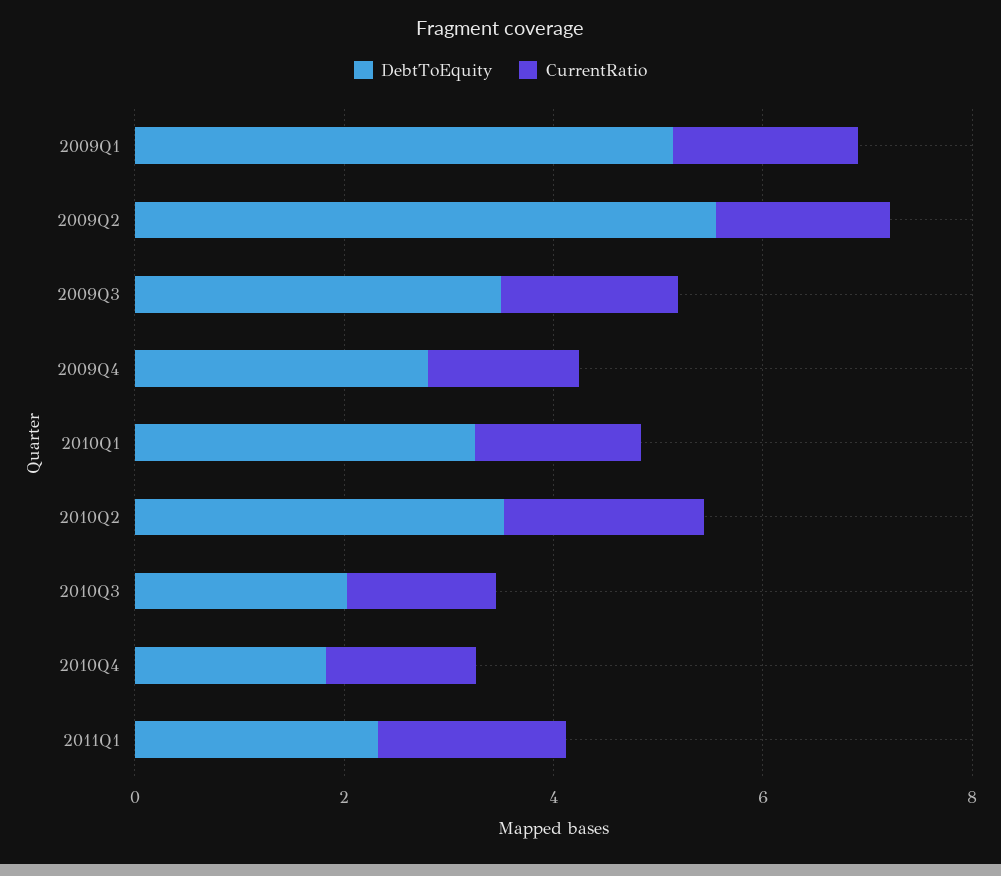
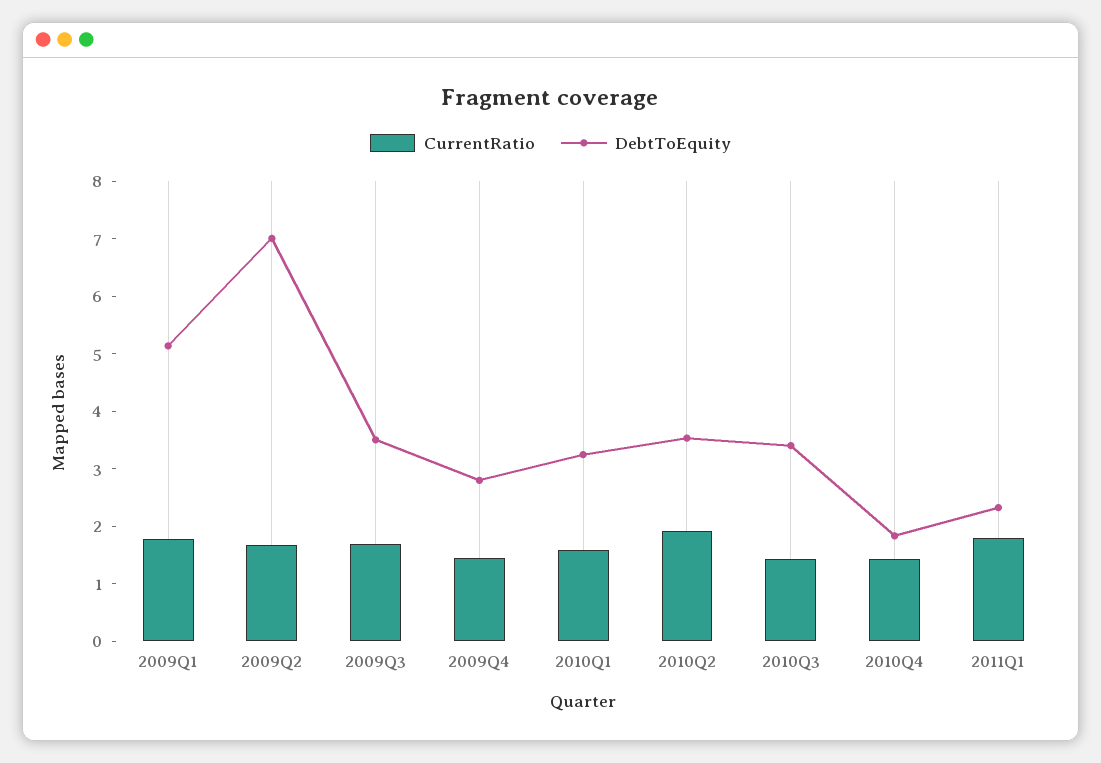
  {
    "DebtToEquity": {
      "2009Q1": 5.2,
-     "2009Q2": 5.5,
+     "2009Q2": 7,
      "2009Q3": 3.6,
      "2009Q4": 2.8,
      "2010Q1": 3.2,
      "2010Q2": 3.6,
-     "2010Q3": 2,
+     "2010Q3": 3.4,
      "2010Q4": 1.8,
      "2011Q1": 2.4
    },
    "CurrentRatio": {
      "2009Q1": 1.8,
      "2009Q2": 1.6,
      "2009Q3": 1.6,
      "2009Q4": 1.4,
      "2010Q1": 1.6,
      "2010Q2": 2,
      "2010Q3": 1.4,
      "2010Q4": 1.4,
      "2011Q1": 1.8
    }
  }

